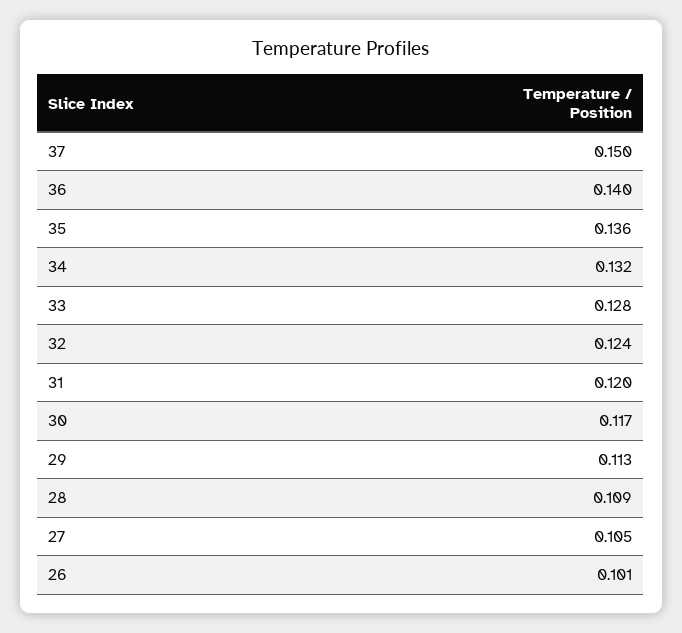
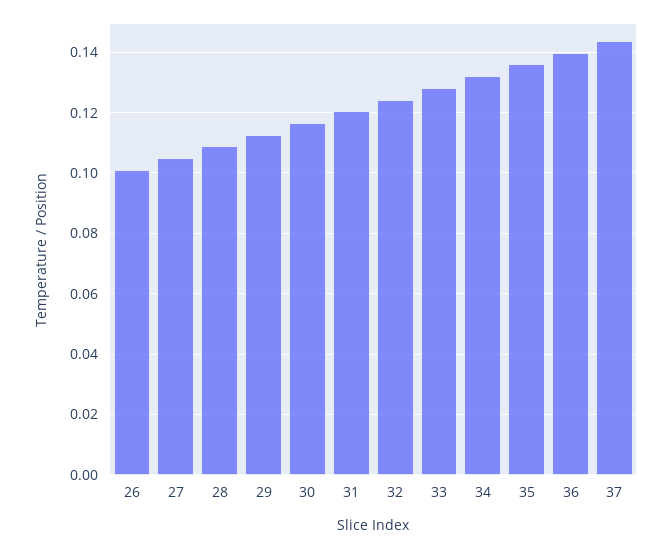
  {
-   "37": 0.15,
+   "37": 0.144,
    "36": 0.14,
    "35": 0.136,
    "34": 0.132,
    "33": 0.128,
    "32": 0.124,
    "31": 0.12,
    "30": 0.117,
    "29": 0.113,
    "28": 0.109,
    "27": 0.105,
    "26": 0.101
  }

